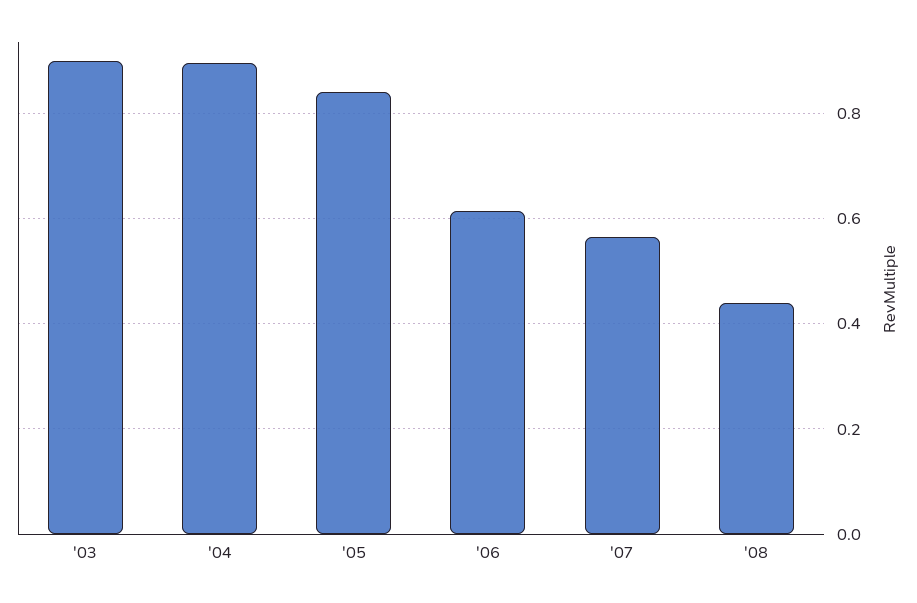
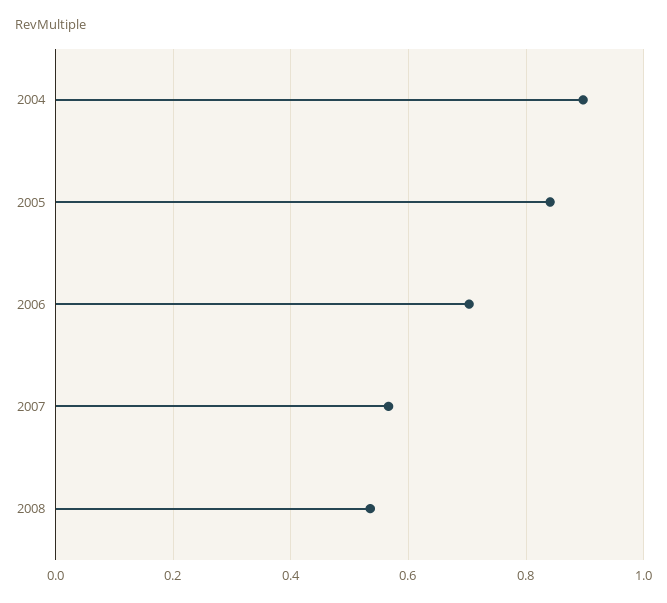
  {
-   "'03": 0.9,
    "'04": 0.9,
    "'05": 0.84,
-   "'06": 0.62,
+   "'06": 0.7,
    "'07": 0.56,
-   "'08": 0.44
+   "'08": 0.54
  }

